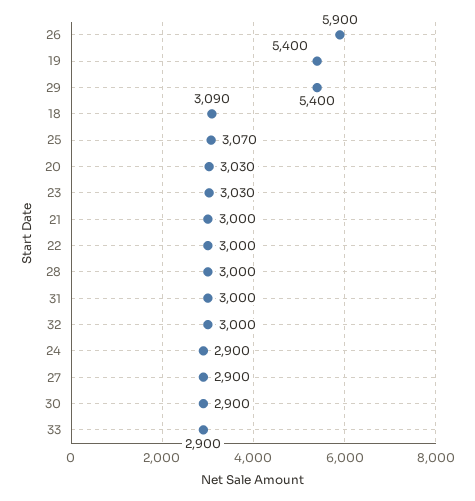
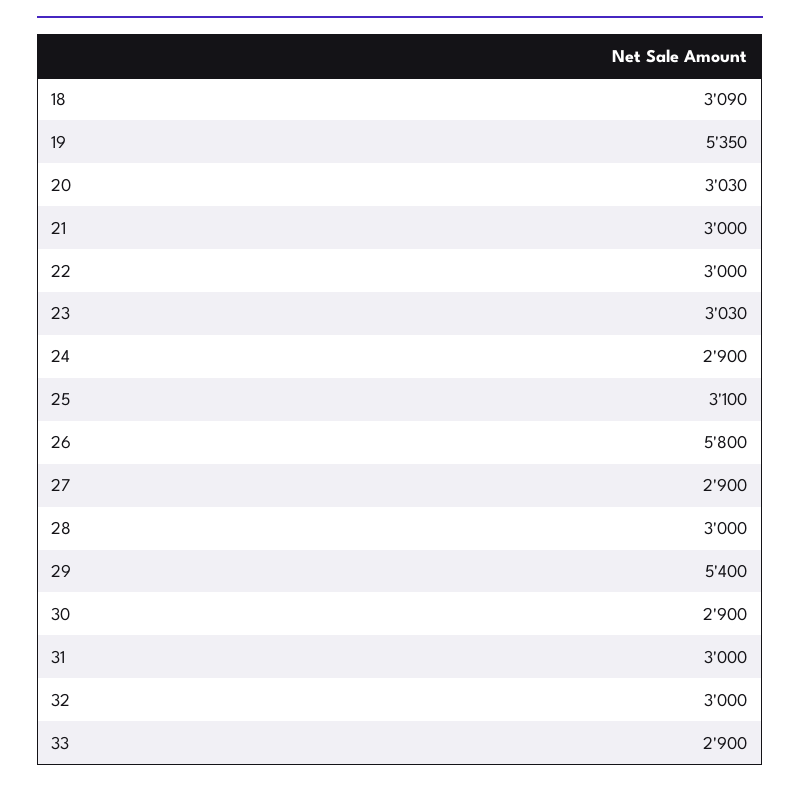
  {
-   "26": 5900,
+   "26": 5800,
-   "19": 5400,
+   "19": 5350,
    "29": 5400,
    "18": 3090,
-   "25": 3070,
+   "25": 3100,
    "20": 3030,
    "23": 3030,
    "21": 3000,
    "22": 3000,
    "28": 3000,
    "31": 3000,
    "32": 3000,
    "24": 2900,
    "27": 2900,
    "30": 2900,
    "33": 2900
  }

